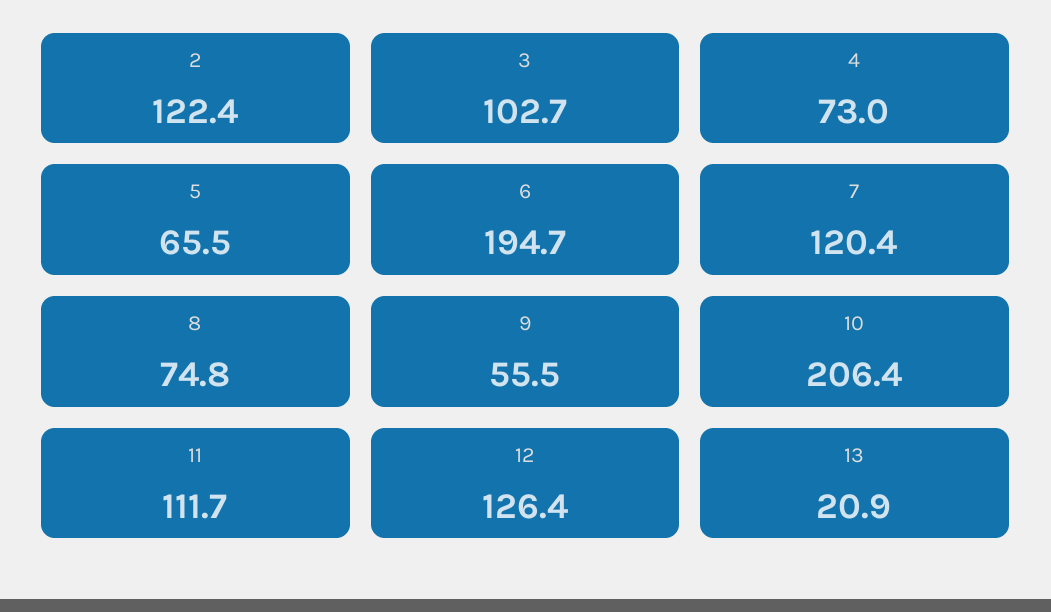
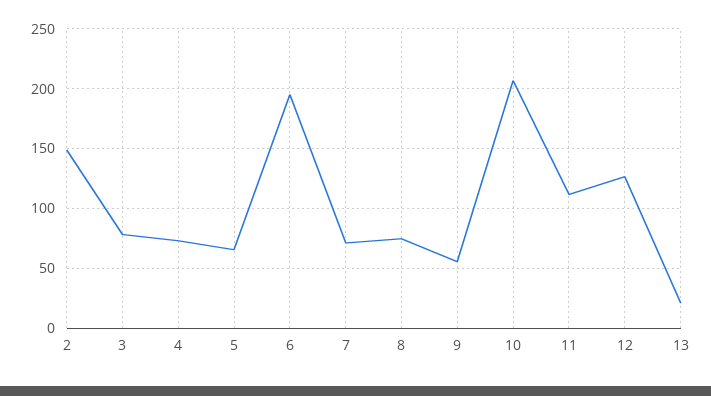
  {
-   "2": 122.4,
+   "2": 150,
-   "3": 102.7,
+   "3": 80,
    "4": 73,
    "5": 65.5,
    "6": 194.7,
-   "7": 120.4,
+   "7": 70,
    "8": 74.8,
    "9": 55.5,
    "10": 206.4,
    "11": 111.7,
    "12": 126.4,
    "13": 20.9
  }

